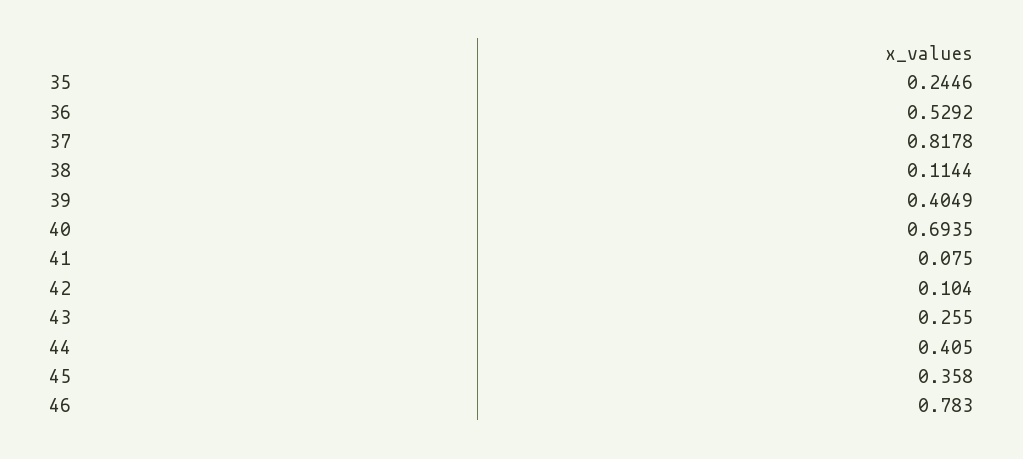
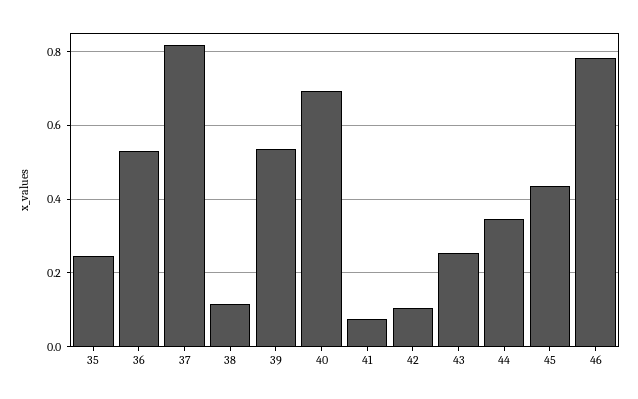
  {
    "35": 0.2446,
    "36": 0.5292,
    "37": 0.8178,
    "38": 0.1144,
-   "39": 0.4049,
+   "39": 0.54,
    "40": 0.6935,
    "41": 0.075,
    "42": 0.104,
    "43": 0.255,
-   "44": 0.405,
+   "44": 0.34,
-   "45": 0.358,
+   "45": 0.44,
    "46": 0.783
  }

